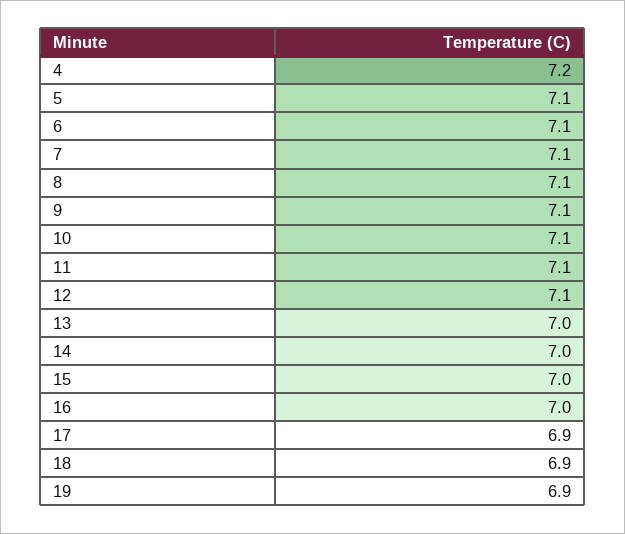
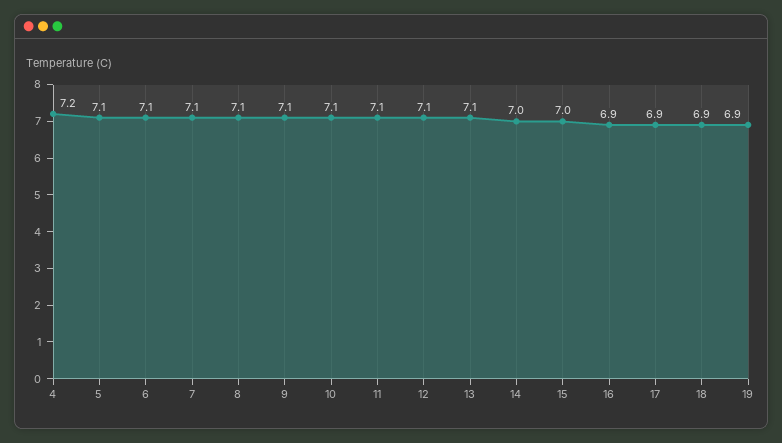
  {
    "4": 7.2,
    "5": 7.1,
    "6": 7.1,
    "7": 7.1,
    "8": 7.1,
    "9": 7.1,
    "10": 7.1,
    "11": 7.1,
    "12": 7.1,
-   "13": 7,
+   "13": 7.1,
    "14": 7,
    "15": 7,
-   "16": 7,
+   "16": 6.9,
    "17": 6.9,
    "18": 6.9,
    "19": 6.9
  }

